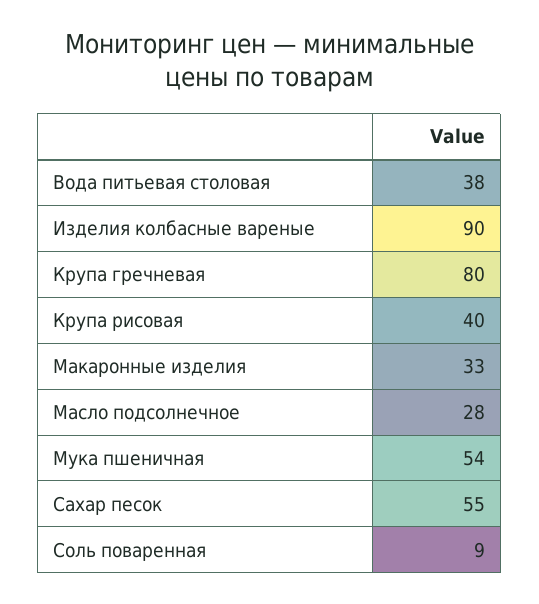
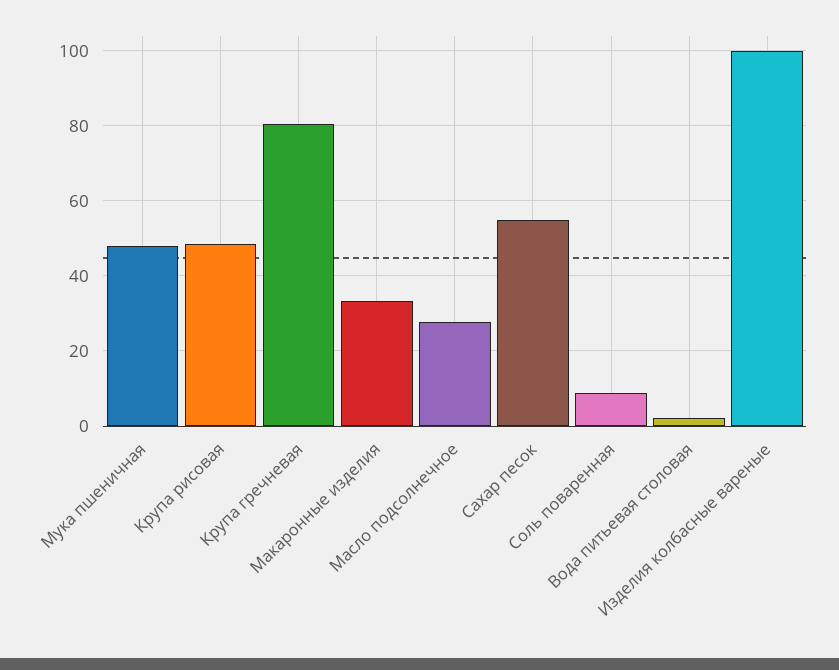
  {
-   "Вода питьевая столовая": 38,
+   "Вода питьевая столовая": 2,
-   "Изделия колбасные вареные": 90,
+   "Изделия колбасные вареные": 100,
    "Крупа гречневая": 80,
-   "Крупа рисовая": 40,
+   "Крупа рисовая": 48,
    "Макаронные изделия": 33,
    "Масло подсолнечное": 28,
-   "Мука пшеничная": 54,
+   "Мука пшеничная": 48,
    "Сахар песок": 55,
    "Соль поваренная": 9
  }

